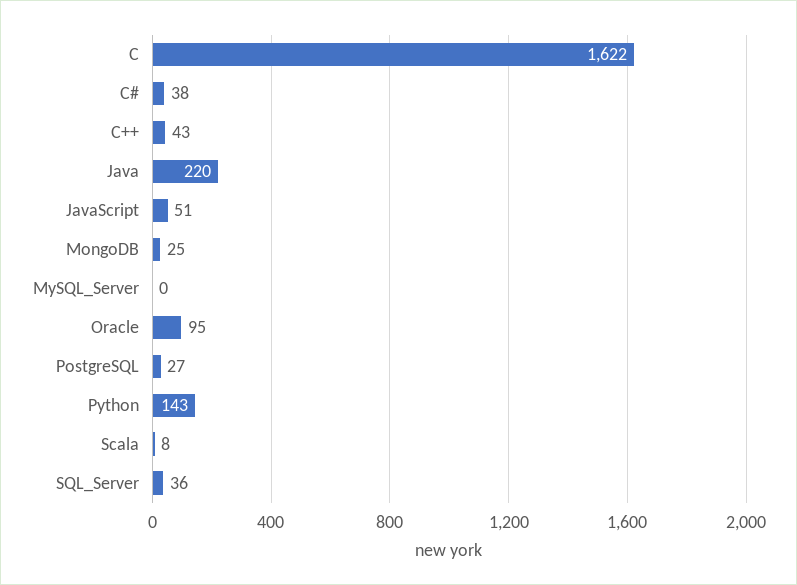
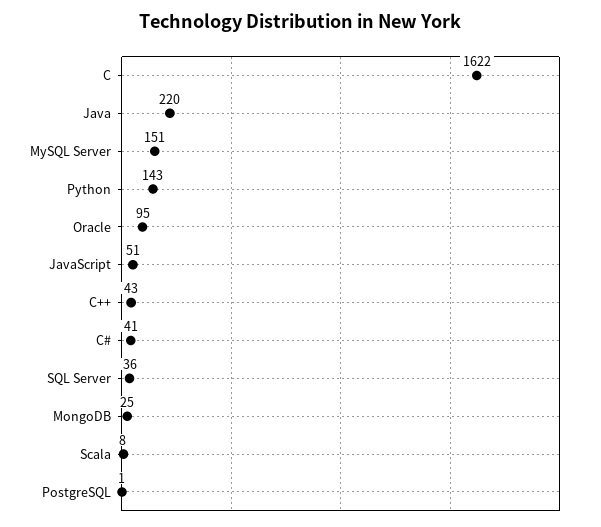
  {
    "C": 1622,
-   "C#": 38,
+   "C#": 41,
    "C++": 43,
    "Java": 220,
    "JavaScript": 51,
    "MongoDB": 25,
-   "MySQL_Server": 0,
+   "MySQL_Server": 151,
    "Oracle": 95,
-   "PostgreSQL": 27,
+   "PostgreSQL": 1,
    "Python": 143,
    "Scala": 8,
    "SQL_Server": 36
  }

